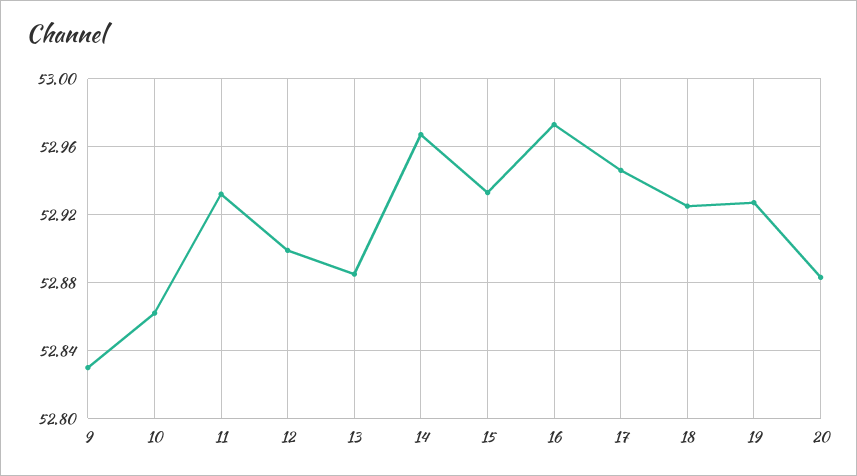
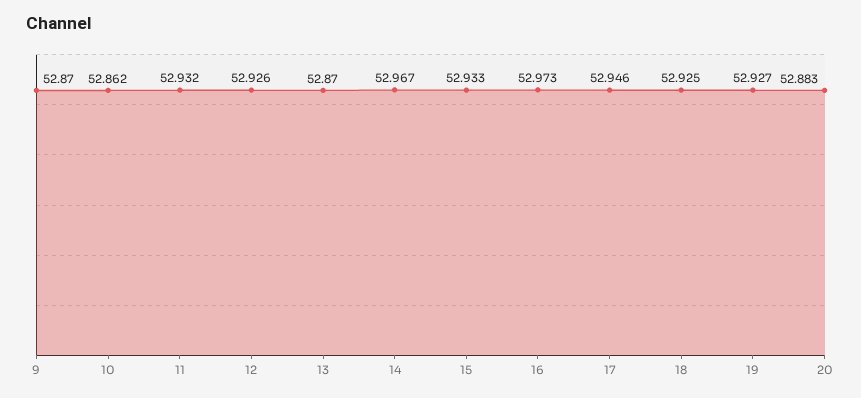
  {
-   "9": 52.83,
+   "9": 52.87,
    "10": 52.862,
    "11": 52.932,
-   "12": 52.9,
+   "12": 52.926,
-   "13": 52.885,
+   "13": 52.87,
    "14": 52.967,
    "15": 52.933,
    "16": 52.973,
    "17": 52.946,
    "18": 52.925,
    "19": 52.927,
    "20": 52.883
  }

